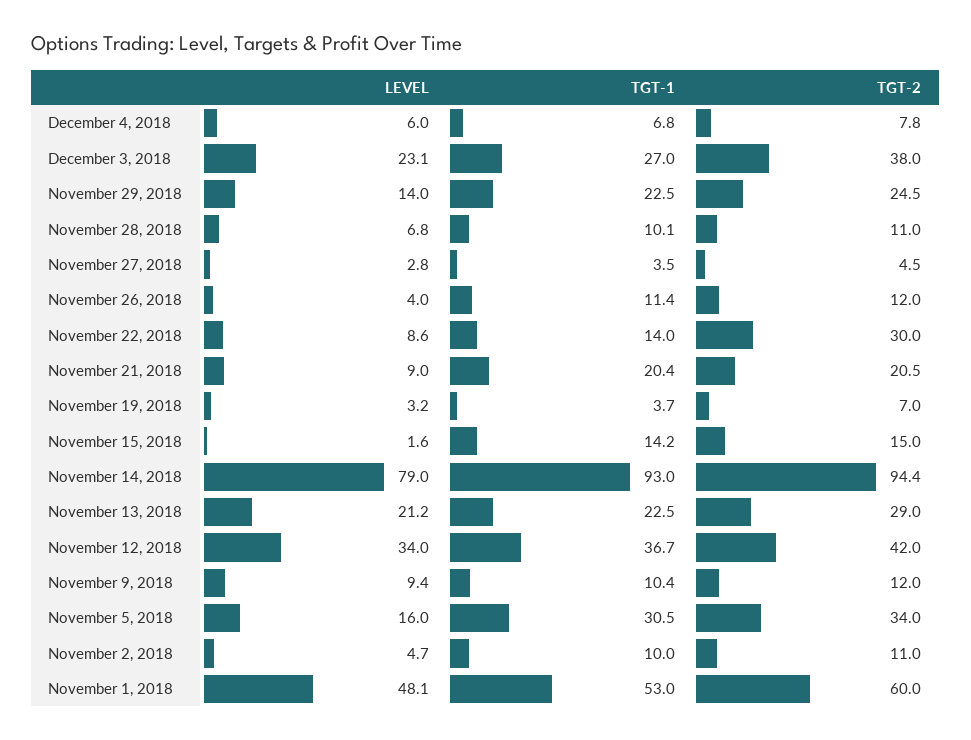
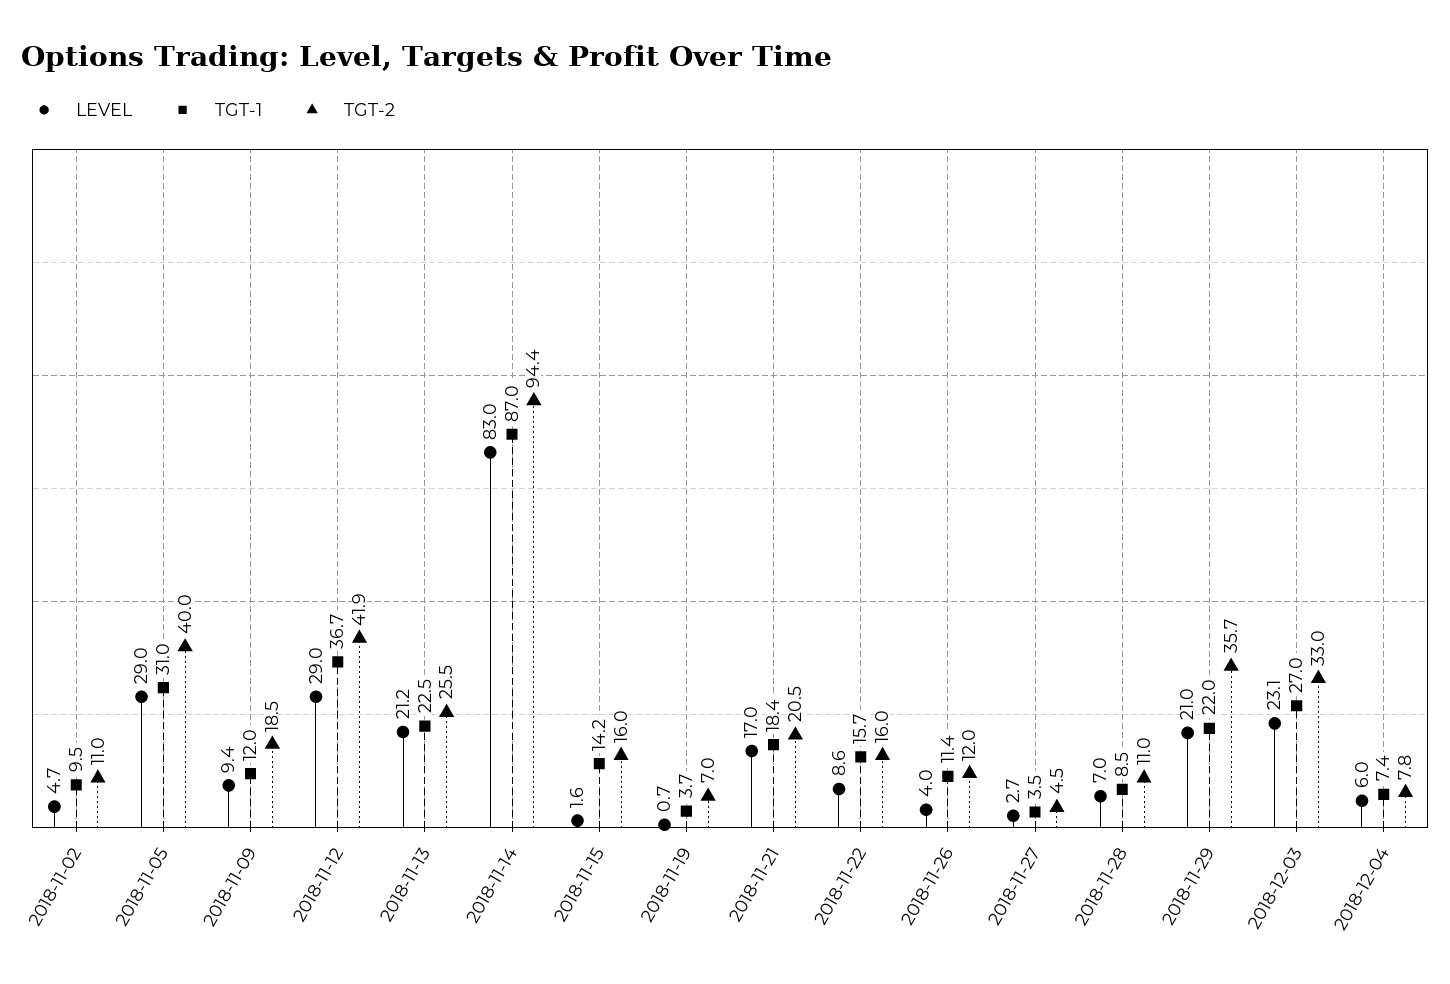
  {
    "LEVEL": {
      "December 4, 2018": 6,
      "December 3, 2018": 23.1,
-     "November 29, 2018": 14,
+     "November 29, 2018": 21,
-     "November 28, 2018": 6.8,
+     "November 28, 2018": 7,
-     "November 27, 2018": 2.8,
+     "November 27, 2018": 2.7,
      "November 26, 2018": 4,
      "November 22, 2018": 8.6,
-     "November 21, 2018": 9,
+     "November 21, 2018": 17,
-     "November 19, 2018": 3.2,
+     "November 19, 2018": 0.7,
      "November 15, 2018": 1.6,
-     "November 14, 2018": 79,
+     "November 14, 2018": 83,
      "November 13, 2018": 21.2,
-     "November 12, 2018": 34,
+     "November 12, 2018": 29,
      "November 9, 2018": 9.4,
-     "November 5, 2018": 16,
+     "November 5, 2018": 29,
-     "November 2, 2018": 4.7,
+     "November 2, 2018": 4.7
-     "November 1, 2018": 48.1
    },
    "TGT-1": {
-     "December 4, 2018": 6.8,
+     "December 4, 2018": 7.4,
      "December 3, 2018": 27,
-     "November 29, 2018": 22.5,
+     "November 29, 2018": 22,
-     "November 28, 2018": 10.1,
+     "November 28, 2018": 8.5,
      "November 27, 2018": 3.5,
      "November 26, 2018": 11.4,
-     "November 22, 2018": 14,
+     "November 22, 2018": 15.7,
-     "November 21, 2018": 20.4,
+     "November 21, 2018": 18.4,
      "November 19, 2018": 3.7,
      "November 15, 2018": 14.2,
-     "November 14, 2018": 93,
+     "November 14, 2018": 87,
      "November 13, 2018": 22.5,
      "November 12, 2018": 36.7,
-     "November 9, 2018": 10.4,
+     "November 9, 2018": 12,
-     "November 5, 2018": 30.5,
+     "November 5, 2018": 31,
-     "November 2, 2018": 10,
+     "November 2, 2018": 9.5
-     "November 1, 2018": 53
    },
    "TGT-2": {
      "December 4, 2018": 7.8,
-     "December 3, 2018": 38,
+     "December 3, 2018": 33,
-     "November 29, 2018": 24.5,
+     "November 29, 2018": 35.7,
      "November 28, 2018": 11,
      "November 27, 2018": 4.5,
      "November 26, 2018": 12,
-     "November 22, 2018": 30,
+     "November 22, 2018": 16,
      "November 21, 2018": 20.5,
      "November 19, 2018": 7,
-     "November 15, 2018": 15,
+     "November 15, 2018": 16,
      "November 14, 2018": 94.4,
-     "November 13, 2018": 29,
+     "November 13, 2018": 25.5,
-     "November 12, 2018": 42,
+     "November 12, 2018": 41.9,
-     "November 9, 2018": 12,
+     "November 9, 2018": 18.5,
-     "November 5, 2018": 34,
+     "November 5, 2018": 40,
-     "November 2, 2018": 11,
+     "November 2, 2018": 11
-     "November 1, 2018": 60
    }
  }

